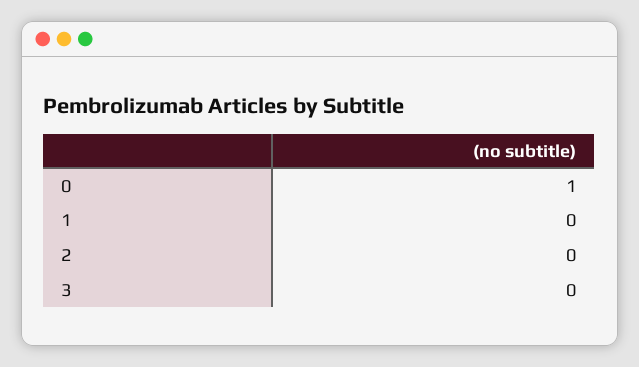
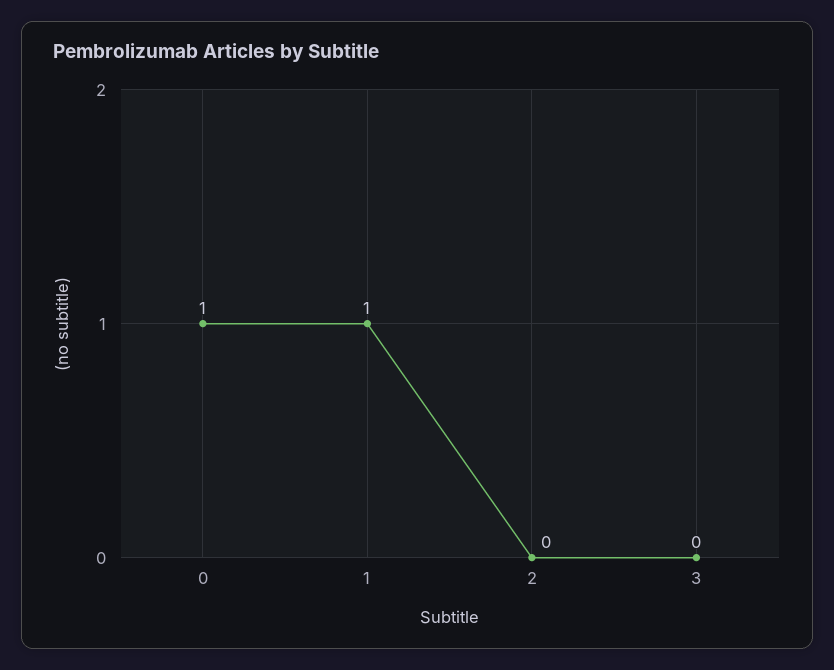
  {
    "0": 1,
-   "1": 0,
+   "1": 1,
    "2": 0,
    "3": 0
  }

